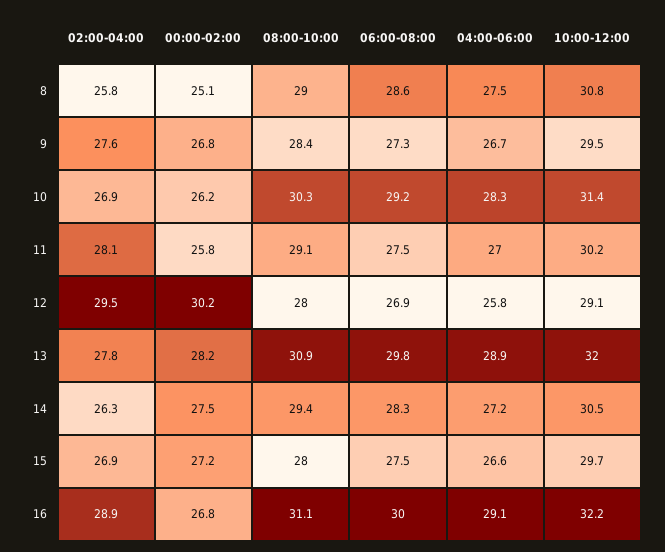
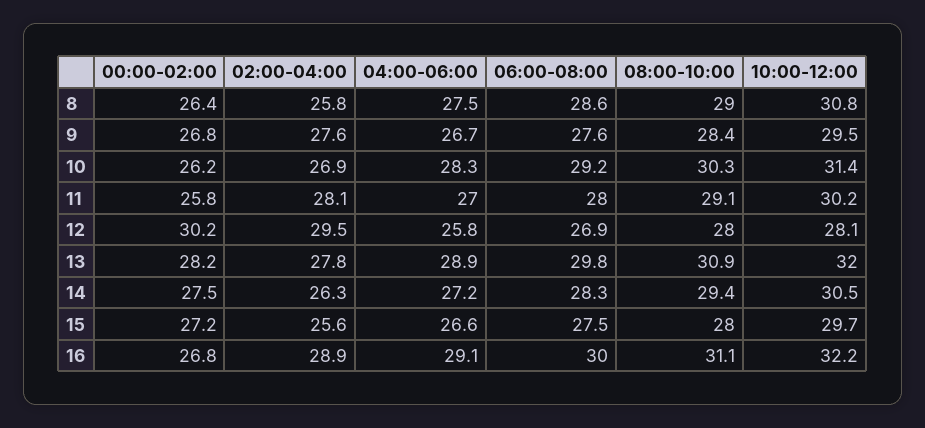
  {
    "02:00-04:00": {
      "8": 25.8,
      "9": 27.6,
      "10": 26.9,
      "11": 28.1,
      "12": 29.5,
      "13": 27.8,
      "14": 26.3,
-     "15": 26.9,
+     "15": 25.6,
      "16": 28.9
    },
    "00:00-02:00": {
-     "8": 25.1,
+     "8": 26.4,
      "9": 26.8,
      "10": 26.2,
      "11": 25.8,
      "12": 30.2,
      "13": 28.2,
      "14": 27.5,
      "15": 27.2,
      "16": 26.8
    },
    "08:00-10:00": {
      "8": 29,
      "9": 28.4,
      "10": 30.3,
      "11": 29.1,
      "12": 28,
      "13": 30.9,
      "14": 29.4,
      "15": 28,
      "16": 31.1
    },
    "06:00-08:00": {
      "8": 28.6,
-     "9": 27.3,
+     "9": 27.6,
      "10": 29.2,
-     "11": 27.5,
+     "11": 28,
      "12": 26.9,
      "13": 29.8,
      "14": 28.3,
      "15": 27.5,
      "16": 30
    },
    "04:00-06:00": {
      "8": 27.5,
      "9": 26.7,
      "10": 28.3,
      "11": 27,
      "12": 25.8,
      "13": 28.9,
      "14": 27.2,
      "15": 26.6,
      "16": 29.1
    },
    "10:00-12:00": {
      "8": 30.8,
      "9": 29.5,
      "10": 31.4,
      "11": 30.2,
-     "12": 29.1,
+     "12": 28.1,
      "13": 32,
      "14": 30.5,
      "15": 29.7,
      "16": 32.2
    }
  }

